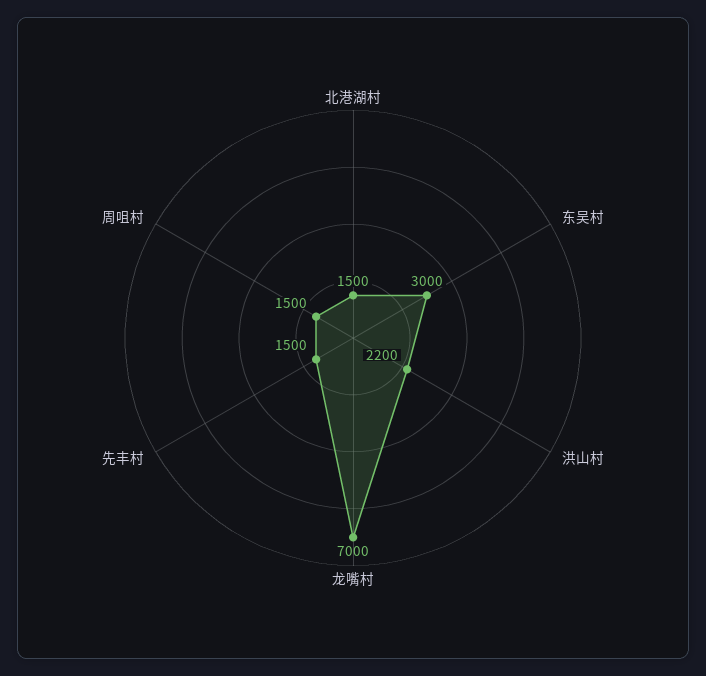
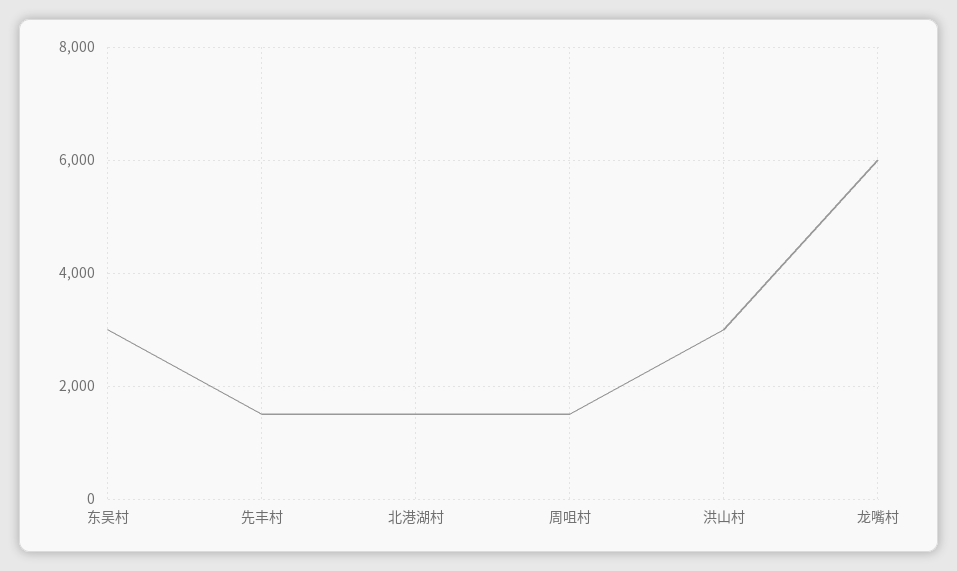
  {
    "北港湖村": 1500,
    "东吴村": 3000,
-   "洪山村": 2200,
+   "洪山村": 3000,
-   "龙嘴村": 7000,
+   "龙嘴村": 6000,
    "先丰村": 1500,
    "周咀村": 1500
  }

